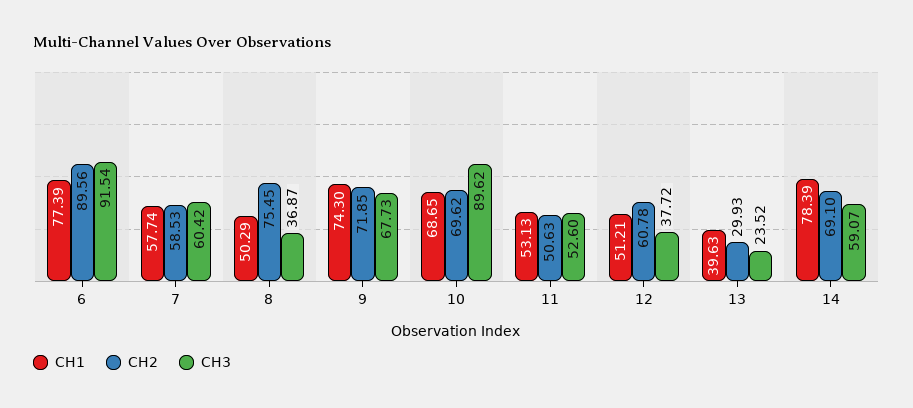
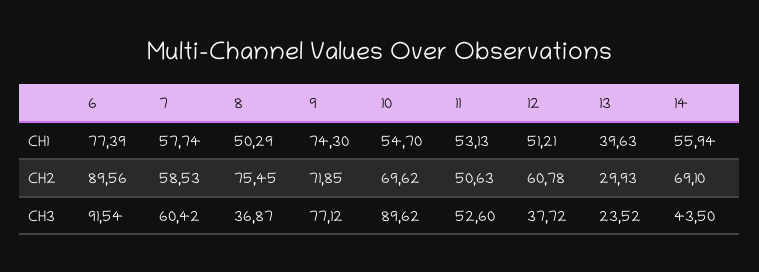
  {
    "CH1": {
      "6": 77.39,
      "7": 57.74,
      "8": 50.29,
      "9": 74.3,
-     "10": 68.65,
+     "10": 54.7,
      "11": 53.13,
      "12": 51.21,
      "13": 39.63,
-     "14": 78.39
+     "14": 55.94
    },
    "CH2": {
      "6": 89.56,
      "7": 58.53,
      "8": 75.45,
      "9": 71.85,
      "10": 69.62,
      "11": 50.63,
      "12": 60.78,
      "13": 29.93,
      "14": 69.1
    },
    "CH3": {
      "6": 91.54,
      "7": 60.42,
      "8": 36.87,
-     "9": 67.73,
+     "9": 77.12,
      "10": 89.62,
      "11": 52.6,
      "12": 37.72,
      "13": 23.52,
-     "14": 59.07
+     "14": 43.5
    }
  }

